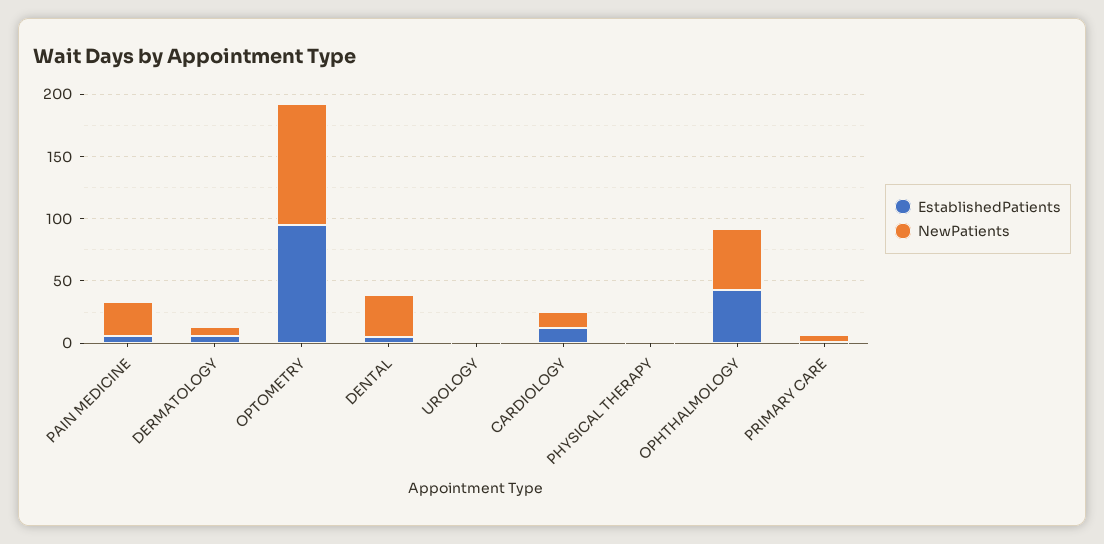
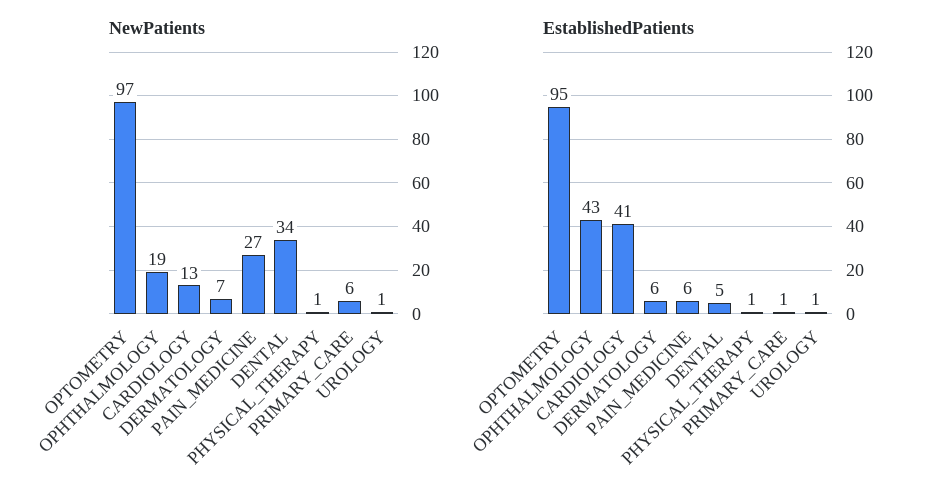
  {
    "EstablishedPatients": {
      "PAIN MEDICINE": 6,
      "DERMATOLOGY": 6,
      "OPTOMETRY": 95,
      "DENTAL": 5,
      "UROLOGY": 1,
-     "CARDIOLOGY": 10,
+     "CARDIOLOGY": 41,
      "PHYSICAL THERAPY": 1,
      "OPHTHALMOLOGY": 43,
      "PRIMARY CARE": 1
    },
    "NewPatients": {
      "PAIN MEDICINE": 27,
      "DERMATOLOGY": 7,
      "OPTOMETRY": 97,
      "DENTAL": 34,
      "UROLOGY": 1,
      "CARDIOLOGY": 13,
      "PHYSICAL THERAPY": 1,
-     "OPHTHALMOLOGY": 50,
+     "OPHTHALMOLOGY": 19,
      "PRIMARY CARE": 6
    }
  }

